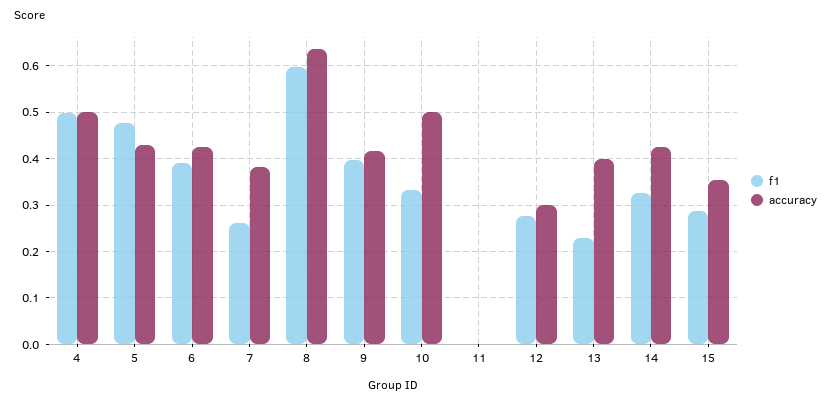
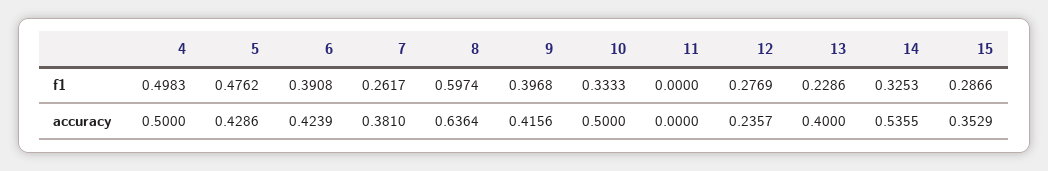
  {
    "f1": {
      "4": 0.4983,
      "5": 0.4762,
      "6": 0.3908,
      "7": 0.2617,
      "8": 0.5974,
      "9": 0.3968,
      "10": 0.3333,
      "11": 0,
      "12": 0.2769,
      "13": 0.2286,
      "14": 0.3253,
      "15": 0.2866
    },
    "accuracy": {
      "4": 0.5,
      "5": 0.4286,
      "6": 0.4239,
      "7": 0.381,
      "8": 0.6364,
      "9": 0.4156,
      "10": 0.5,
      "11": 0,
-     "12": 0.3,
+     "12": 0.2357,
      "13": 0.4,
-     "14": 0.42,
+     "14": 0.5355,
      "15": 0.3529
    }
  }

